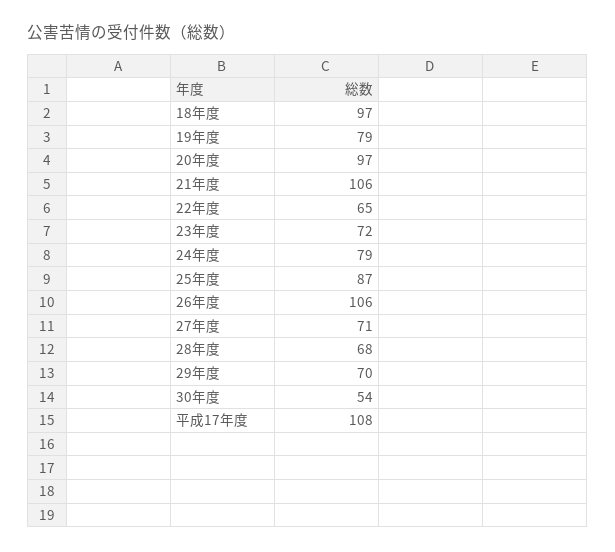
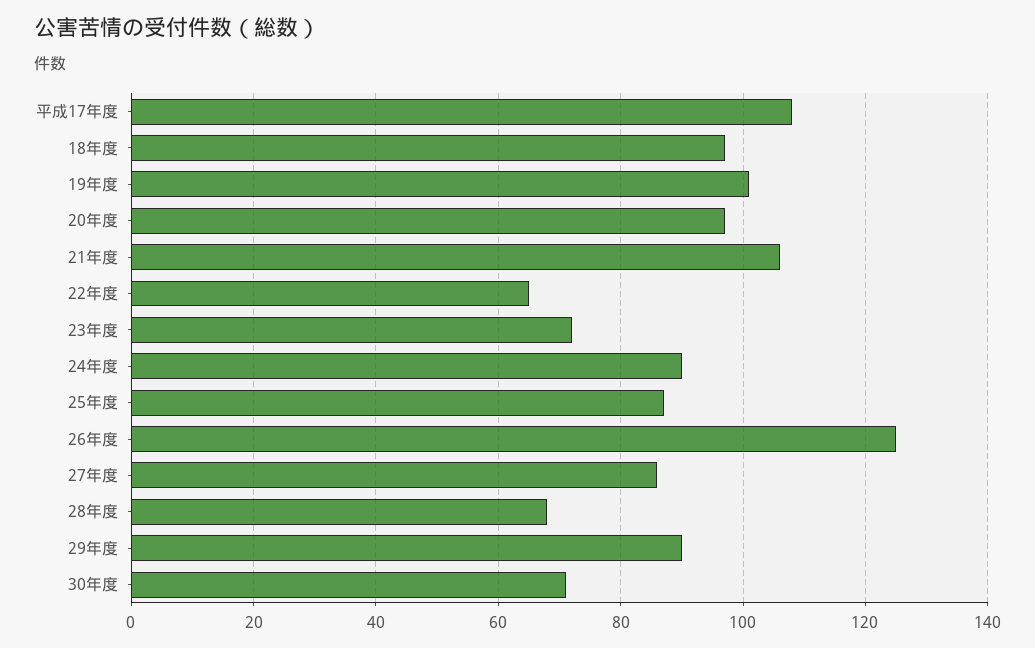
  {
    "18年度": 97,
-   "19年度": 79,
+   "19年度": 100,
    "20年度": 97,
    "21年度": 106,
    "22年度": 65,
    "23年度": 72,
-   "24年度": 79,
+   "24年度": 90,
    "25年度": 87,
-   "26年度": 106,
+   "26年度": 125,
-   "27年度": 71,
+   "27年度": 85,
    "28年度": 68,
-   "29年度": 70,
+   "29年度": 90,
-   "30年度": 54,
+   "30年度": 70,
    "平成17年度": 108
  }

